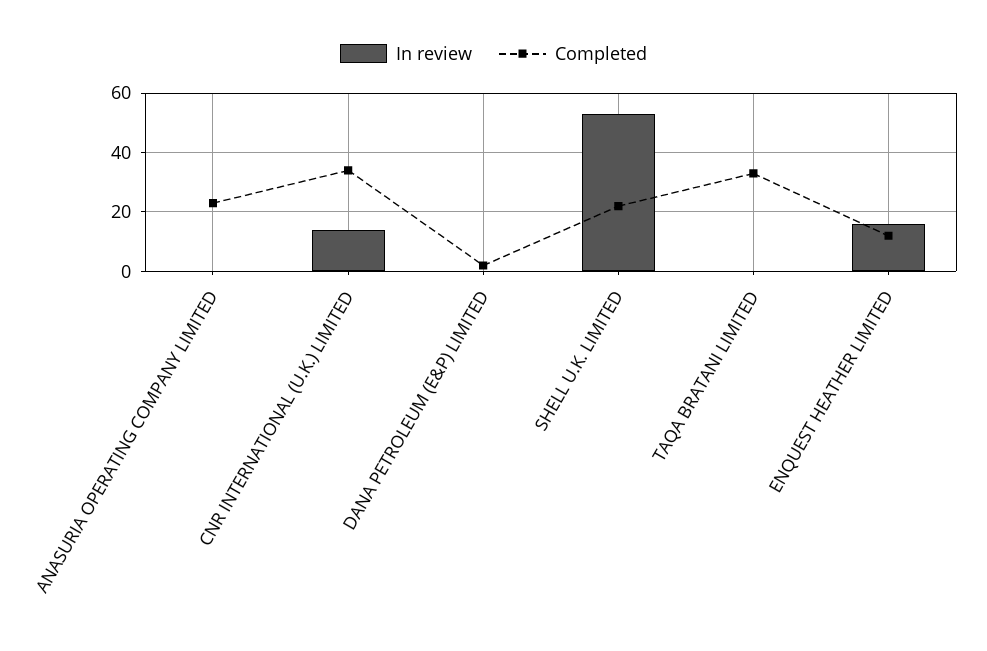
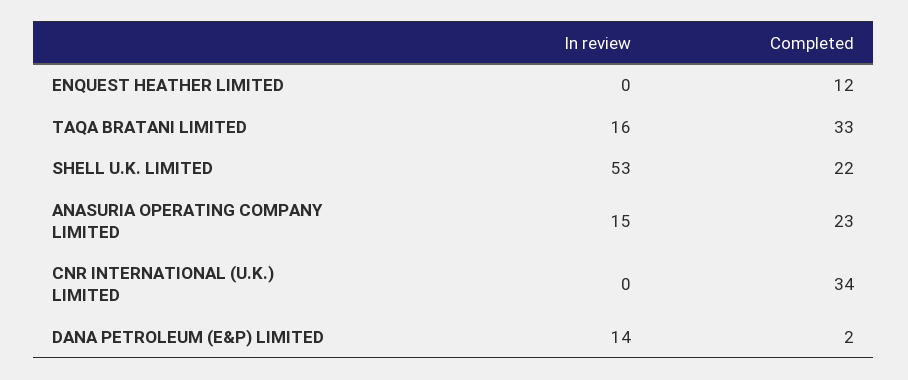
  {
    "In review": {
-     "ANASURIA OPERATING COMPANY LIMITED": 0,
+     "ANASURIA OPERATING COMPANY LIMITED": 15,
-     "CNR INTERNATIONAL (U.K.) LIMITED": 15,
+     "CNR INTERNATIONAL (U.K.) LIMITED": 0,
-     "DANA PETROLEUM (E&P) LIMITED": 0,
+     "DANA PETROLEUM (E&P) LIMITED": 14,
      "SHELL U.K. LIMITED": 53,
-     "TAQA BRATANI LIMITED": 0,
+     "TAQA BRATANI LIMITED": 16,
-     "ENQUEST HEATHER LIMITED": 15
+     "ENQUEST HEATHER LIMITED": 0
    },
    "Completed": {
      "ANASURIA OPERATING COMPANY LIMITED": 23,
      "CNR INTERNATIONAL (U.K.) LIMITED": 34,
      "DANA PETROLEUM (E&P) LIMITED": 2,
      "SHELL U.K. LIMITED": 22,
      "TAQA BRATANI LIMITED": 33,
      "ENQUEST HEATHER LIMITED": 12
    }
  }

